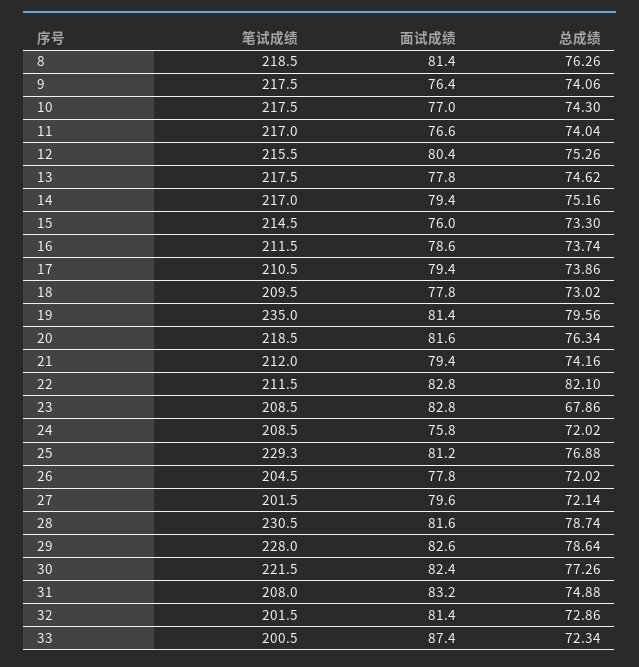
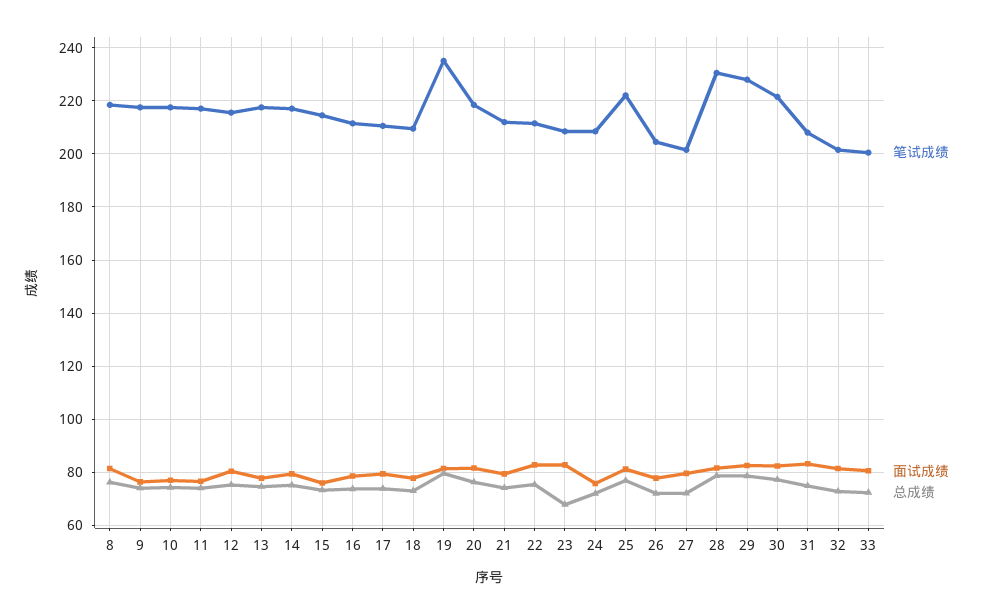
  {
    "笔试成绩": {
      "8": 218.5,
      "9": 217.5,
      "10": 217.5,
      "11": 217,
      "12": 215.5,
      "13": 217.5,
      "14": 217,
      "15": 214.5,
      "16": 211.5,
      "17": 210.5,
      "18": 209.5,
      "19": 235,
      "20": 218.5,
      "21": 212,
      "22": 211.5,
      "23": 208.5,
      "24": 208.5,
-     "25": 229.3,
+     "25": 222.5,
      "26": 204.5,
      "27": 201.5,
      "28": 230.5,
      "29": 228,
      "30": 221.5,
      "31": 208,
      "32": 201.5,
      "33": 200.5
    },
    "面试成绩": {
      "8": 81.4,
      "9": 76.4,
      "10": 77,
      "11": 76.6,
      "12": 80.4,
      "13": 77.8,
      "14": 79.4,
      "15": 76,
      "16": 78.6,
      "17": 79.4,
      "18": 77.8,
      "19": 81.4,
      "20": 81.6,
      "21": 79.4,
      "22": 82.8,
      "23": 82.8,
      "24": 75.8,
      "25": 81.2,
      "26": 77.8,
      "27": 79.6,
      "28": 81.6,
      "29": 82.6,
      "30": 82.4,
      "31": 83.2,
      "32": 81.4,
-     "33": 87.4
+     "33": 80
    },
    "总成绩": {
      "8": 76.26,
      "9": 74.06,
      "10": 74.3,
      "11": 74.04,
      "12": 75.26,
      "13": 74.62,
      "14": 75.16,
      "15": 73.3,
      "16": 73.74,
      "17": 73.86,
      "18": 73.02,
      "19": 79.56,
      "20": 76.34,
      "21": 74.16,
-     "22": 82.1,
+     "22": 75,
      "23": 67.86,
      "24": 72.02,
      "25": 76.88,
      "26": 72.02,
      "27": 72.14,
      "28": 78.74,
      "29": 78.64,
      "30": 77.26,
      "31": 74.88,
      "32": 72.86,
      "33": 72.34
    }
  }

